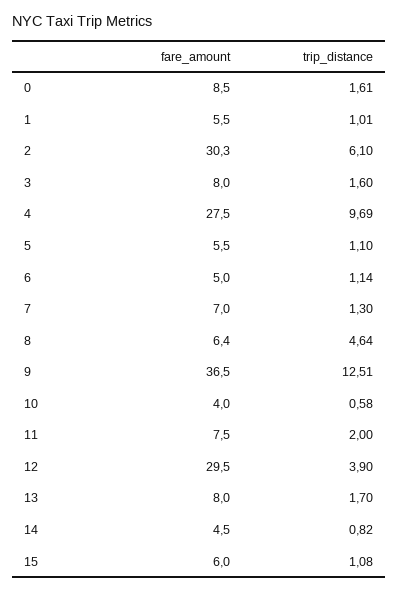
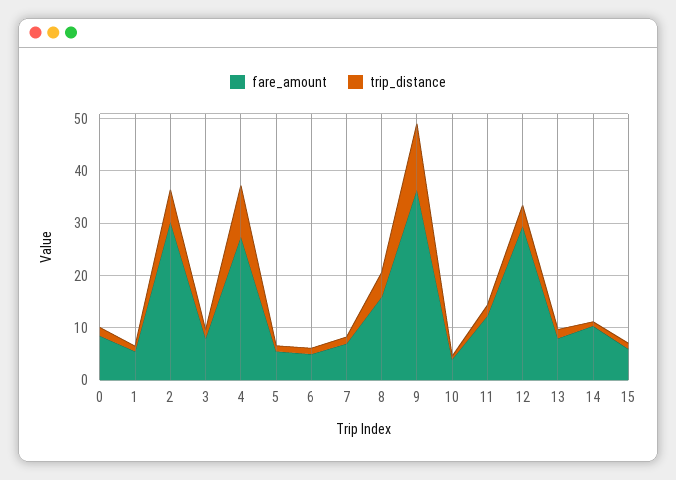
  {
    "fare_amount": {
      "0": 8.5,
      "1": 5.5,
      "2": 30.3,
      "3": 8,
      "4": 27.5,
      "5": 5.5,
      "6": 5,
      "7": 7,
-     "8": 6.4,
+     "8": 16,
      "9": 36.5,
      "10": 4,
-     "11": 7.5,
+     "11": 12,
      "12": 29.5,
      "13": 8,
-     "14": 4.5,
+     "14": 10,
      "15": 6
    },
    "trip_distance": {
      "0": 1.61,
      "1": 1.01,
      "2": 6.1,
      "3": 1.6,
      "4": 9.69,
      "5": 1.1,
      "6": 1.14,
      "7": 1.3,
      "8": 4.64,
      "9": 12.51,
      "10": 0.58,
      "11": 2,
      "12": 3.9,
      "13": 1.7,
      "14": 0.82,
      "15": 1.08
    }
  }

